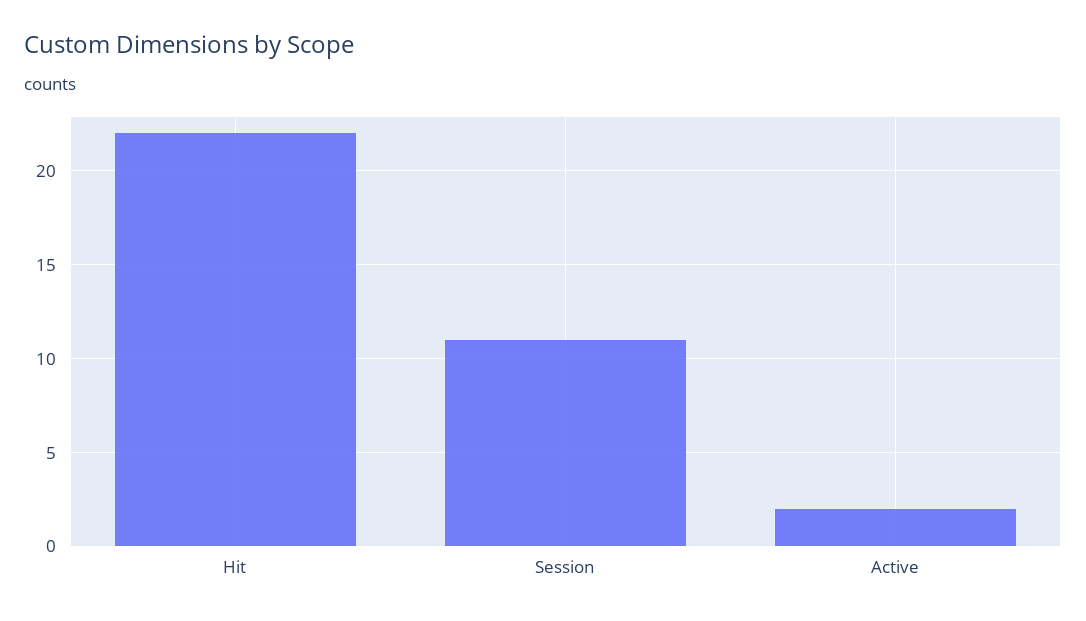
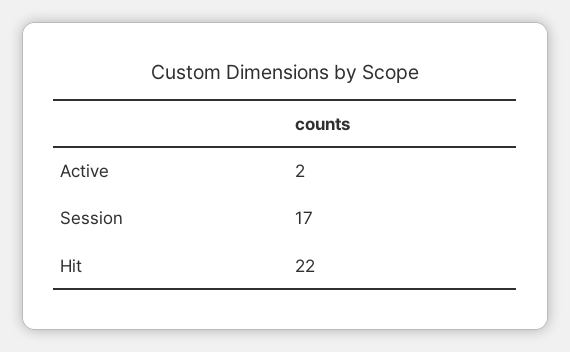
  {
    "Hit": 22,
-   "Session": 11,
+   "Session": 17,
    "Active": 2
  }

